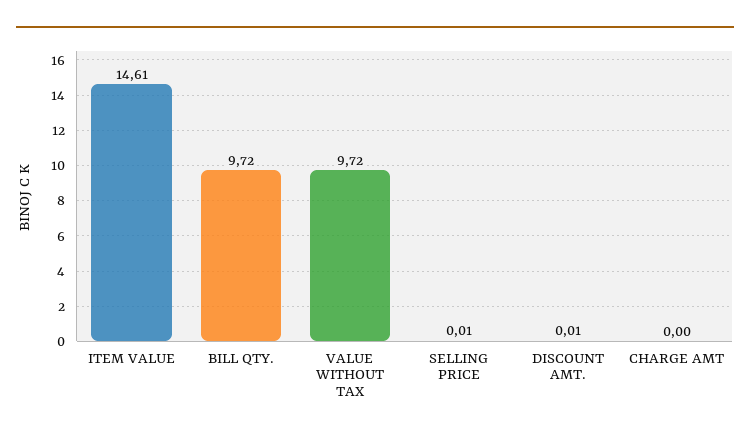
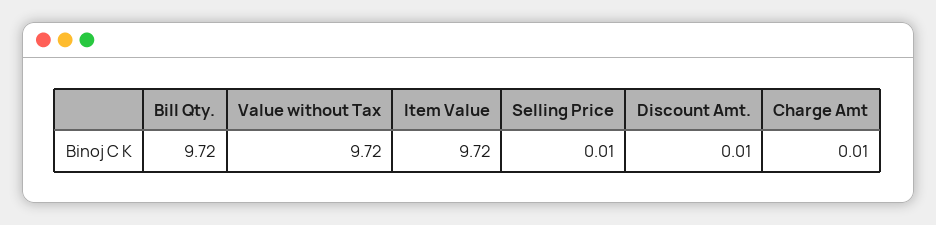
  {
-   "ITEM VALUE": 14.61,
+   "ITEM VALUE": 9.72,
    "BILL QTY.": 9.72,
    "VALUE WITHOUT TAX": 9.72,
    "SELLING PRICE": 0.01,
    "DISCOUNT AMT.": 0.01,
-   "CHARGE AMT": 0
+   "CHARGE AMT": 0.01
  }

